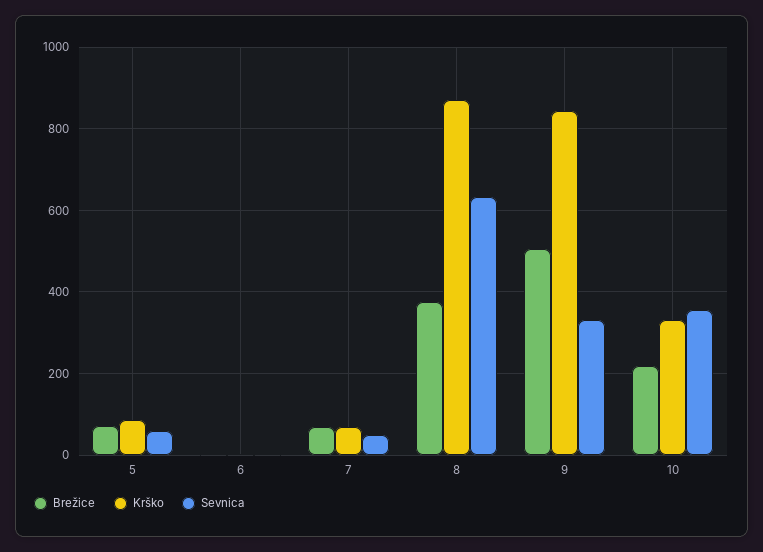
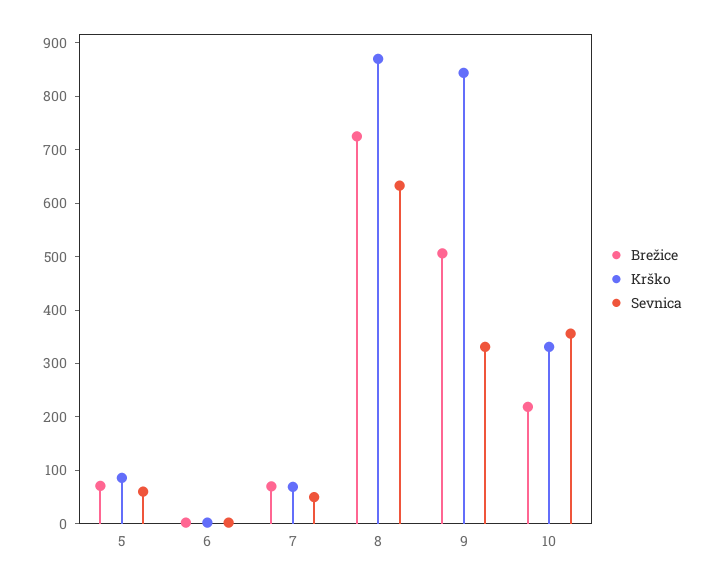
  {
    "Brežice": {
      "5": 80,
      "6": 0,
      "7": 80,
-     "8": 380,
+     "8": 720,
      "9": 500,
      "10": 220
    },
    "Krško": {
      "5": 80,
      "6": 0,
      "7": 60,
      "8": 880,
      "9": 840,
      "10": 340
    },
    "Sevnica": {
      "5": 60,
      "6": 0,
      "7": 60,
      "8": 640,
      "9": 340,
      "10": 360
    }
  }

